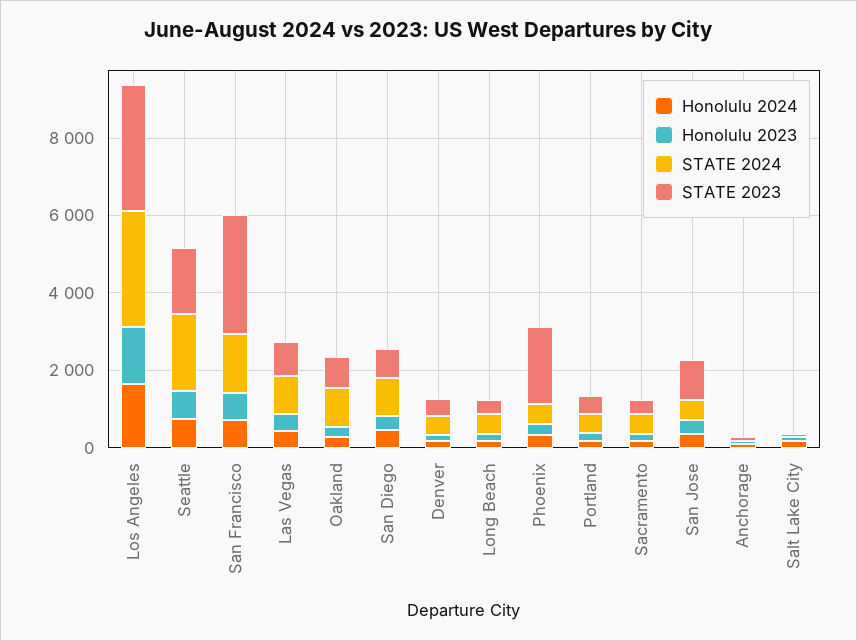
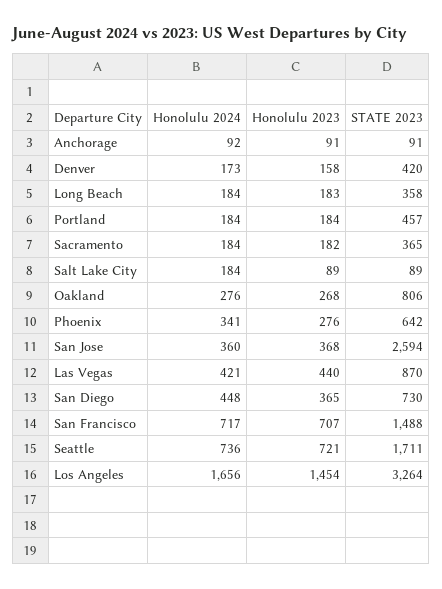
  {
    "Honolulu 2024": {
      "Los Angeles": 1656,
      "Seattle": 736,
      "San Francisco": 717,
      "Las Vegas": 421,
      "Oakland": 276,
      "San Diego": 448,
      "Denver": 173,
      "Long Beach": 184,
      "Phoenix": 341,
      "Portland": 184,
      "Sacramento": 184,
      "San Jose": 360,
      "Anchorage": 92,
      "Salt Lake City": 184
    },
    "Honolulu 2023": {
      "Los Angeles": 1454,
      "Seattle": 721,
      "San Francisco": 707,
      "Las Vegas": 440,
      "Oakland": 268,
      "San Diego": 365,
      "Denver": 158,
      "Long Beach": 183,
      "Phoenix": 276,
      "Portland": 184,
      "Sacramento": 182,
      "San Jose": 368,
      "Anchorage": 91,
      "Salt Lake City": 89
    },
-   "STATE 2024": {
-     "Los Angeles": 3000,
-     "Seattle": 2000,
-     "San Francisco": 1500,
-     "Las Vegas": 1000,
-     "Oakland": 1000,
-     "San Diego": 1000,
-     "Denver": 500,
-     "Long Beach": 500,
-     "Phoenix": 500,
-     "Portland": 500,
-     "Sacramento": 500,
-     "San Jose": 500,
-     "Anchorage": 0,
-     "Salt Lake City": 0
-   },
    "STATE 2023": {
      "Los Angeles": 3264,
      "Seattle": 1711,
-     "San Francisco": 3000,
+     "San Francisco": 1488,
      "Las Vegas": 870,
      "Oakland": 806,
      "San Diego": 730,
      "Denver": 420,
      "Long Beach": 358,
-     "Phoenix": 2000,
+     "Phoenix": 642,
      "Portland": 457,
      "Sacramento": 365,
-     "San Jose": 1000,
+     "San Jose": 2594,
      "Anchorage": 91,
      "Salt Lake City": 89
    }
  }

